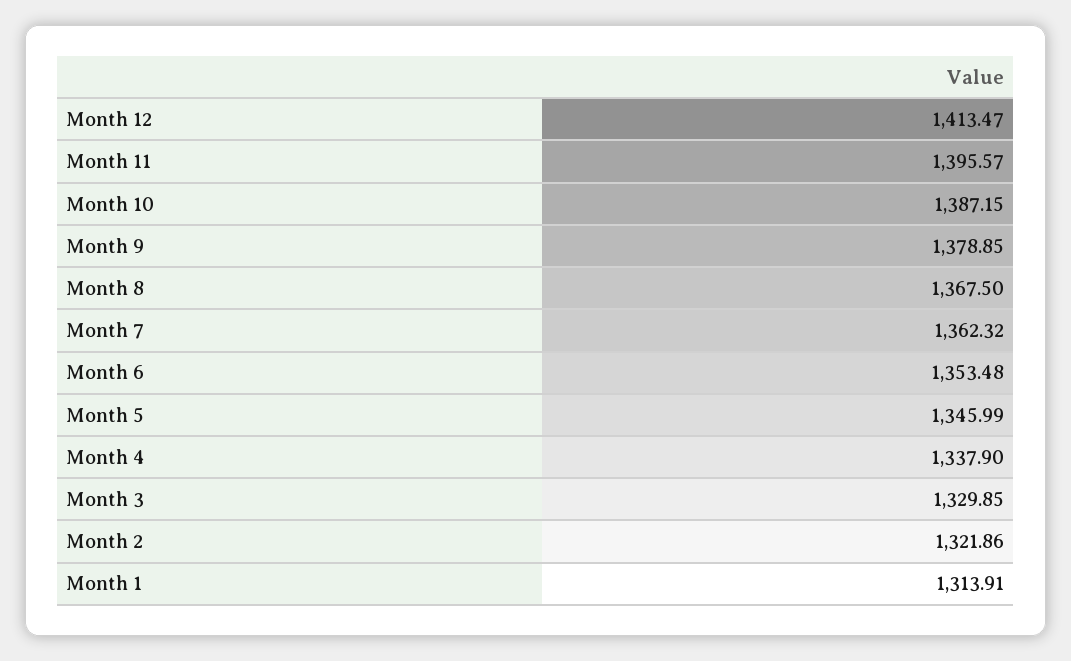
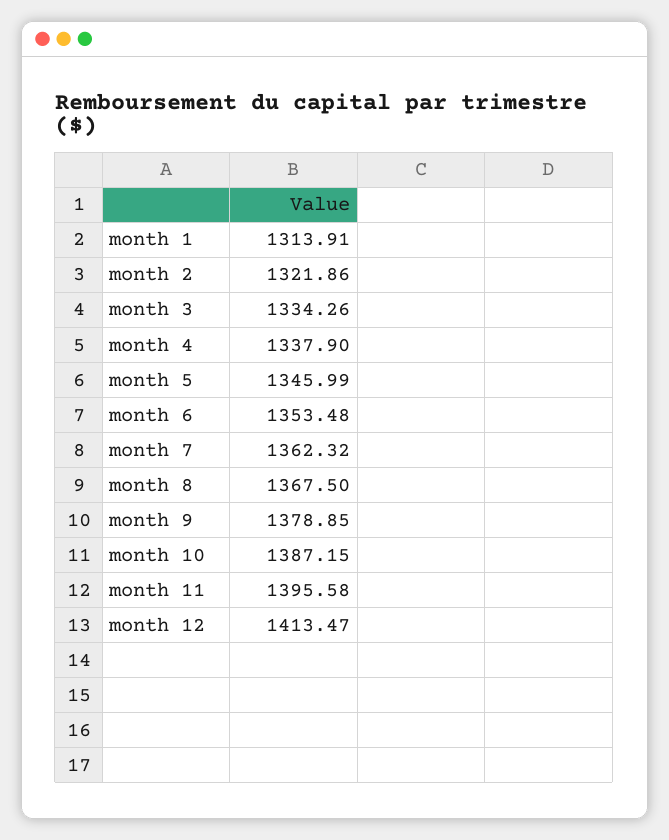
  {
    "Month 12": 1413.47,
-   "Month 11": 1395.57,
+   "Month 11": 1395.58,
    "Month 10": 1387.15,
    "Month 9": 1378.85,
    "Month 8": 1367.5,
    "Month 7": 1362.32,
    "Month 6": 1353.48,
    "Month 5": 1345.99,
    "Month 4": 1337.9,
-   "Month 3": 1329.85,
+   "Month 3": 1334.26,
    "Month 2": 1321.86,
    "Month 1": 1313.91
  }

